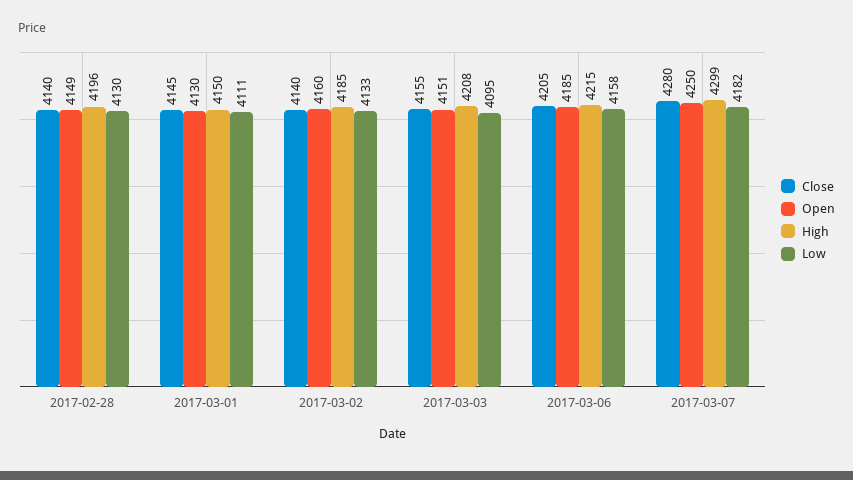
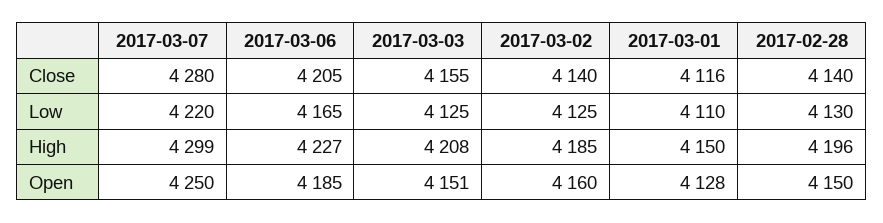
  {
    "Close": {
      "2017-02-28": 4140,
-     "2017-03-01": 4145,
+     "2017-03-01": 4116,
      "2017-03-02": 4140,
      "2017-03-03": 4155,
      "2017-03-06": 4205,
      "2017-03-07": 4280
    },
    "Open": {
-     "2017-02-28": 4149,
+     "2017-02-28": 4150,
-     "2017-03-01": 4130,
+     "2017-03-01": 4128,
      "2017-03-02": 4160,
      "2017-03-03": 4151,
      "2017-03-06": 4185,
      "2017-03-07": 4250
    },
    "High": {
      "2017-02-28": 4196,
      "2017-03-01": 4150,
      "2017-03-02": 4185,
      "2017-03-03": 4208,
-     "2017-03-06": 4215,
+     "2017-03-06": 4227,
      "2017-03-07": 4299
    },
    "Low": {
      "2017-02-28": 4130,
-     "2017-03-01": 4111,
+     "2017-03-01": 4110,
-     "2017-03-02": 4133,
+     "2017-03-02": 4125,
-     "2017-03-03": 4095,
+     "2017-03-03": 4125,
-     "2017-03-06": 4158,
+     "2017-03-06": 4165,
-     "2017-03-07": 4182
+     "2017-03-07": 4220
    }
  }

